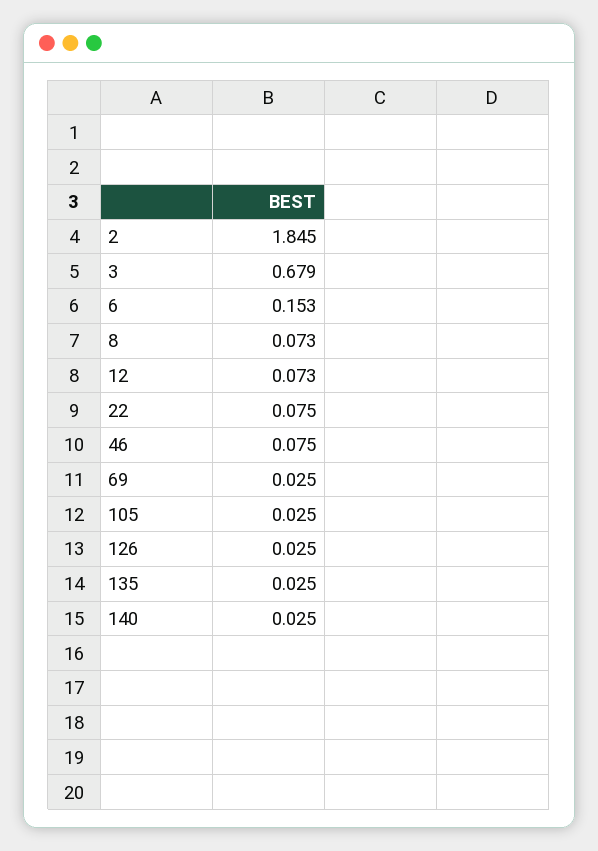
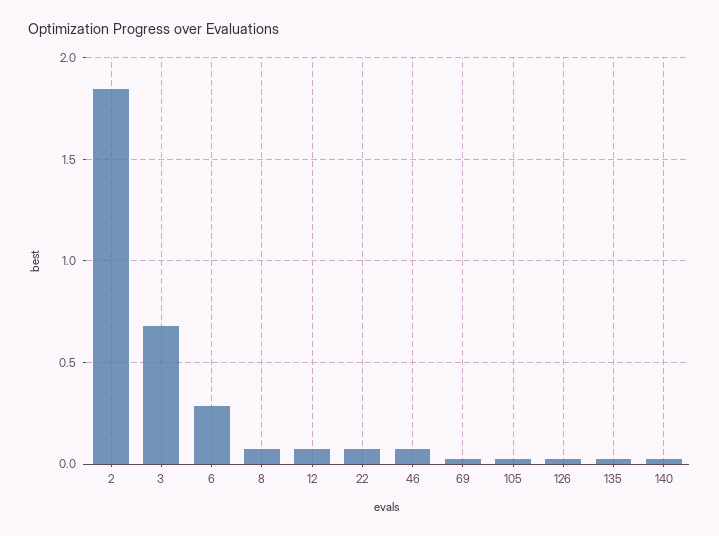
  {
    "2": 1.845,
    "3": 0.679,
-   "6": 0.153,
+   "6": 0.3,
    "8": 0.073,
    "12": 0.073,
    "22": 0.075,
    "46": 0.075,
    "69": 0.025,
    "105": 0.025,
    "126": 0.025,
    "135": 0.025,
    "140": 0.025
  }

